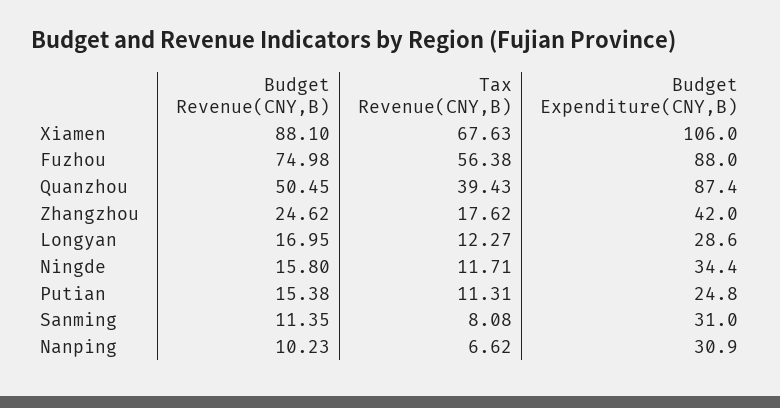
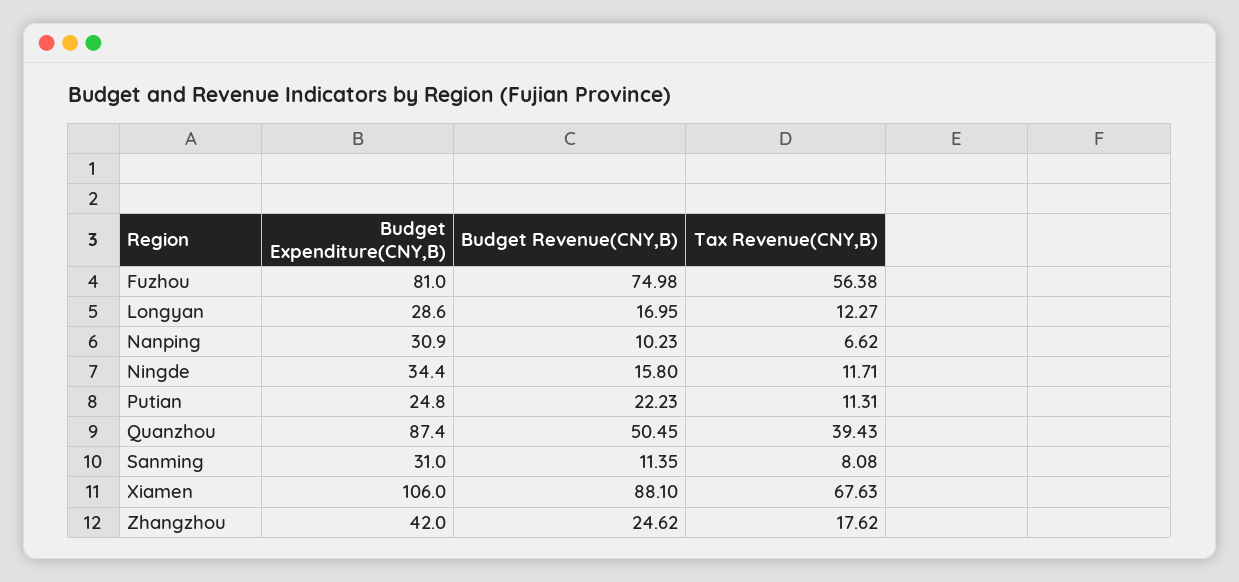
  {
    "Budget Revenue(CNY,B)": {
      "Xiamen": 88.1,
      "Fuzhou": 74.98,
      "Quanzhou": 50.45,
      "Zhangzhou": 24.62,
      "Longyan": 16.95,
      "Ningde": 15.8,
-     "Putian": 15.38,
+     "Putian": 22.23,
      "Sanming": 11.35,
      "Nanping": 10.23
    },
    "Tax Revenue(CNY,B)": {
      "Xiamen": 67.63,
      "Fuzhou": 56.38,
      "Quanzhou": 39.43,
      "Zhangzhou": 17.62,
      "Longyan": 12.27,
      "Ningde": 11.71,
      "Putian": 11.31,
      "Sanming": 8.08,
      "Nanping": 6.62
    },
    "Budget Expenditure(CNY,B)": {
      "Xiamen": 106,
-     "Fuzhou": 88,
+     "Fuzhou": 81,
      "Quanzhou": 87.4,
      "Zhangzhou": 42,
      "Longyan": 28.6,
      "Ningde": 34.4,
      "Putian": 24.8,
      "Sanming": 31,
      "Nanping": 30.9
    }
  }

